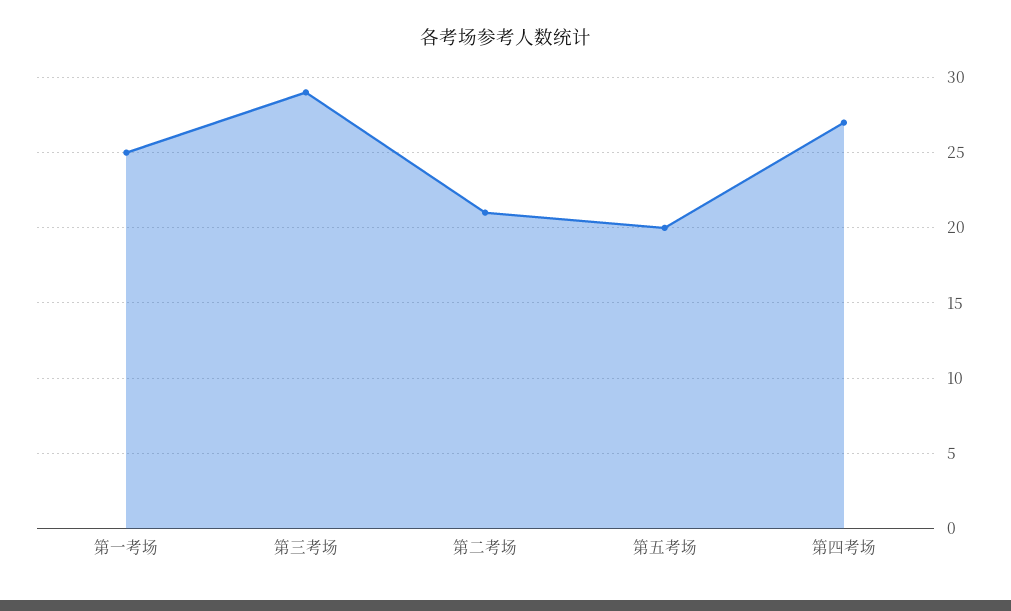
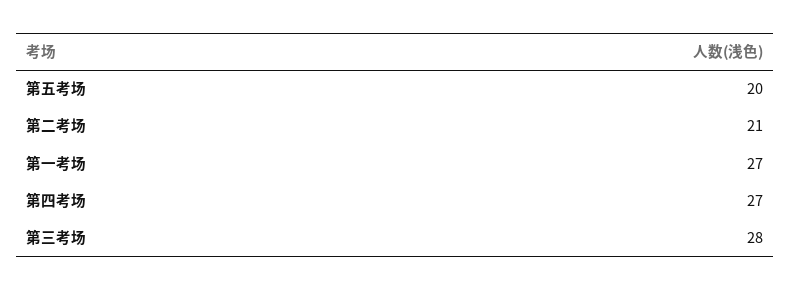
  {
-   "第一考场": 25,
+   "第一考场": 27,
-   "第三考场": 29,
+   "第三考场": 28,
    "第二考场": 21,
    "第五考场": 20,
    "第四考场": 27
  }

